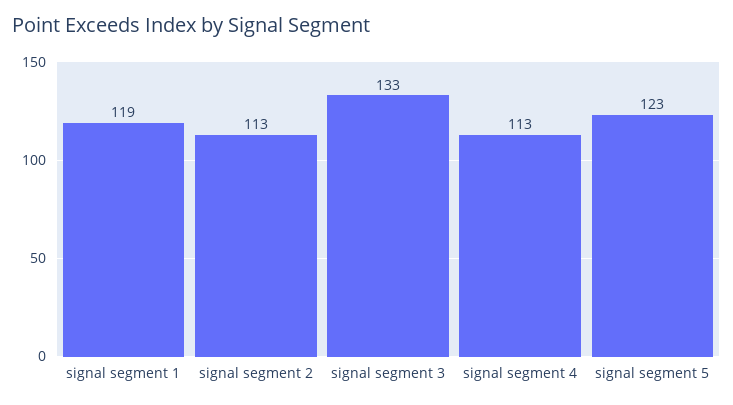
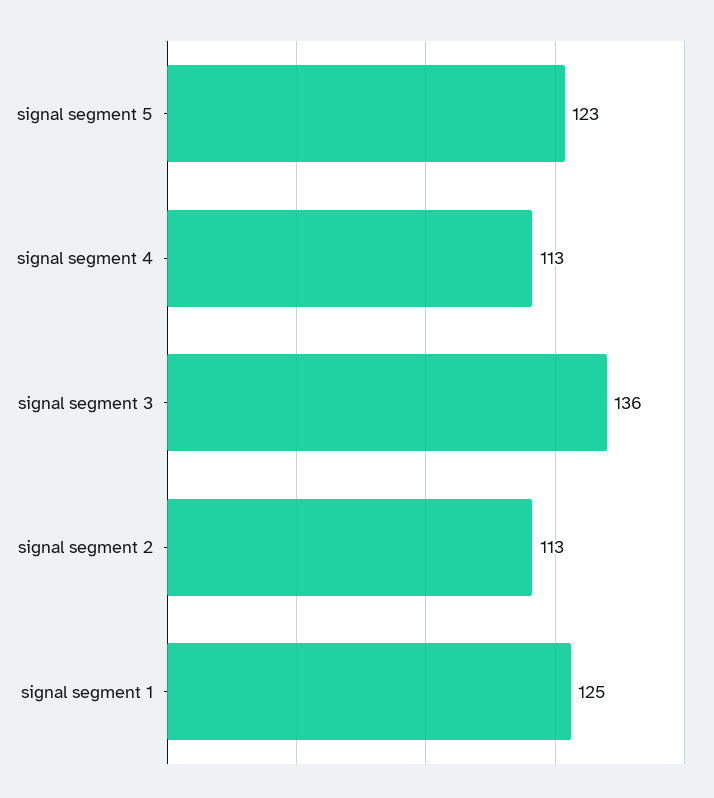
  {
-   "signal segment 1": 119,
+   "signal segment 1": 125,
    "signal segment 2": 113,
-   "signal segment 3": 133,
+   "signal segment 3": 136,
    "signal segment 4": 113,
    "signal segment 5": 123
  }

